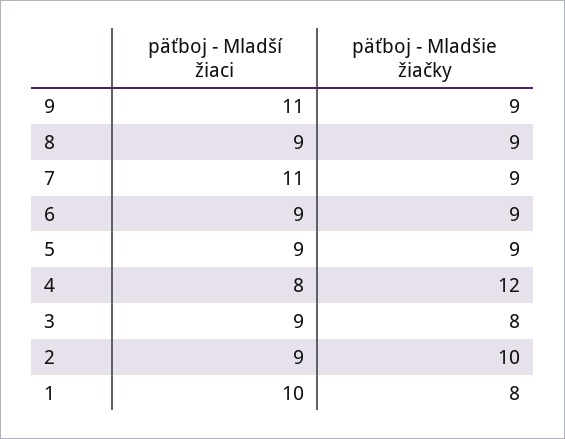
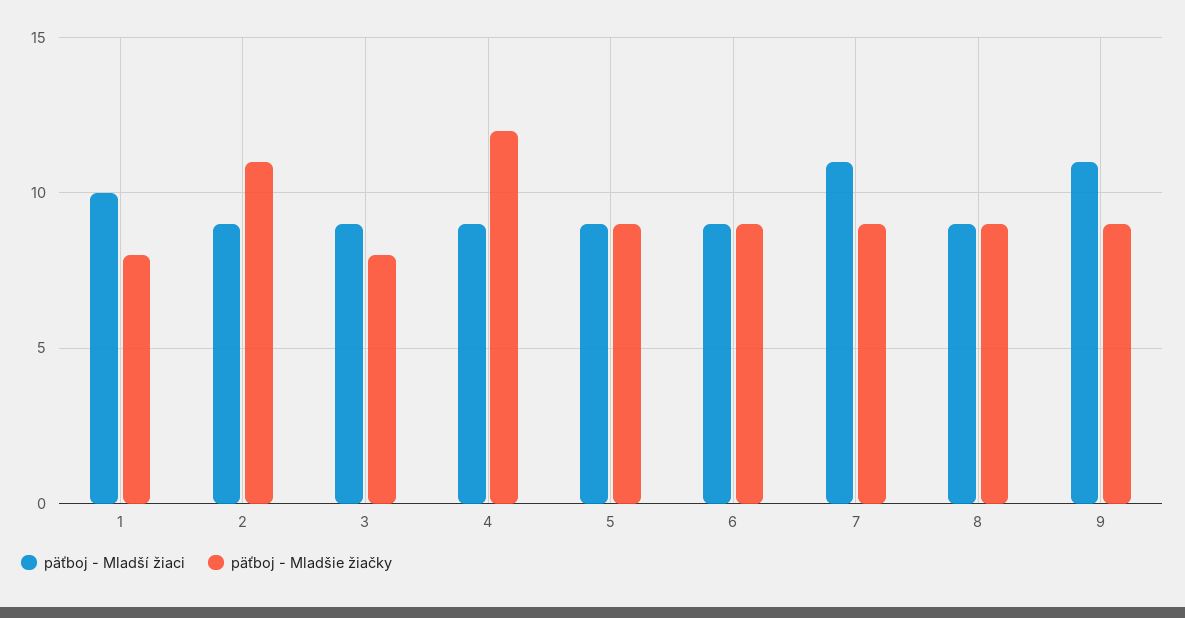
  {
    "päťboj - Mladší žiaci": {
      "9": 11,
      "8": 9,
      "7": 11,
      "6": 9,
      "5": 9,
-     "4": 8,
+     "4": 9,
      "3": 9,
      "2": 9,
      "1": 10
    },
    "päťboj - Mladšie žiačky": {
      "9": 9,
      "8": 9,
      "7": 9,
      "6": 9,
      "5": 9,
      "4": 12,
      "3": 8,
-     "2": 10,
+     "2": 11,
      "1": 8
    }
  }

